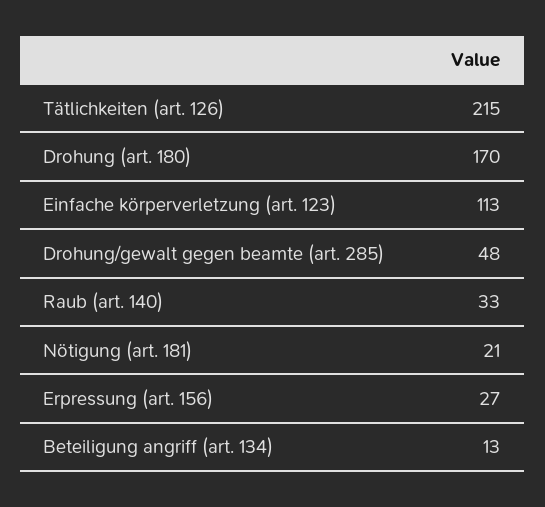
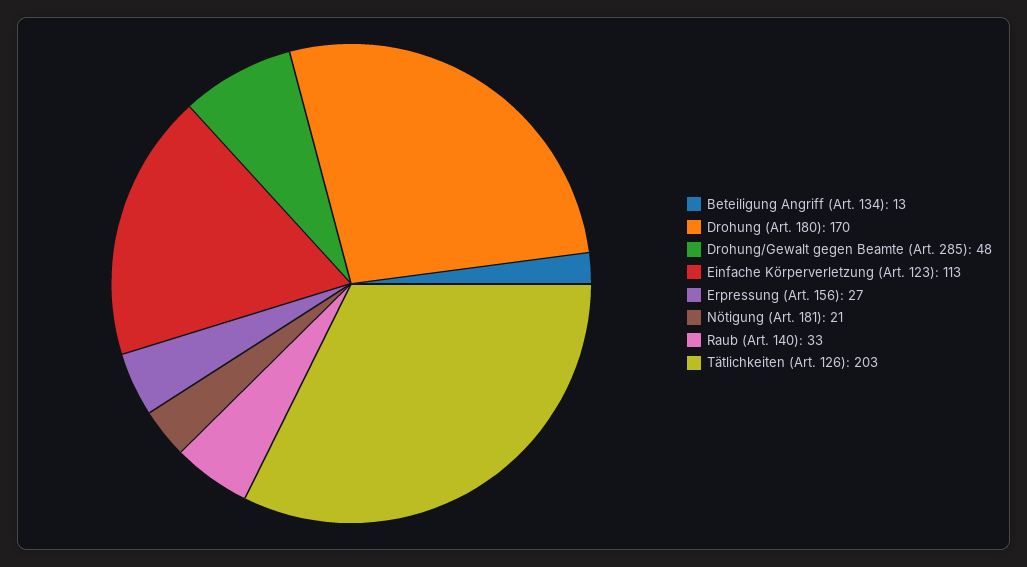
  {
-   "Tätlichkeiten (art. 126)": 215,
+   "Tätlichkeiten (art. 126)": 203,
    "Drohung (art. 180)": 170,
    "Einfache körperverletzung (art. 123)": 113,
    "Drohung/gewalt gegen beamte (art. 285)": 48,
    "Raub (art. 140)": 33,
    "Nötigung (art. 181)": 21,
    "Erpressung (art. 156)": 27,
    "Beteiligung angriff (art. 134)": 13
  }

